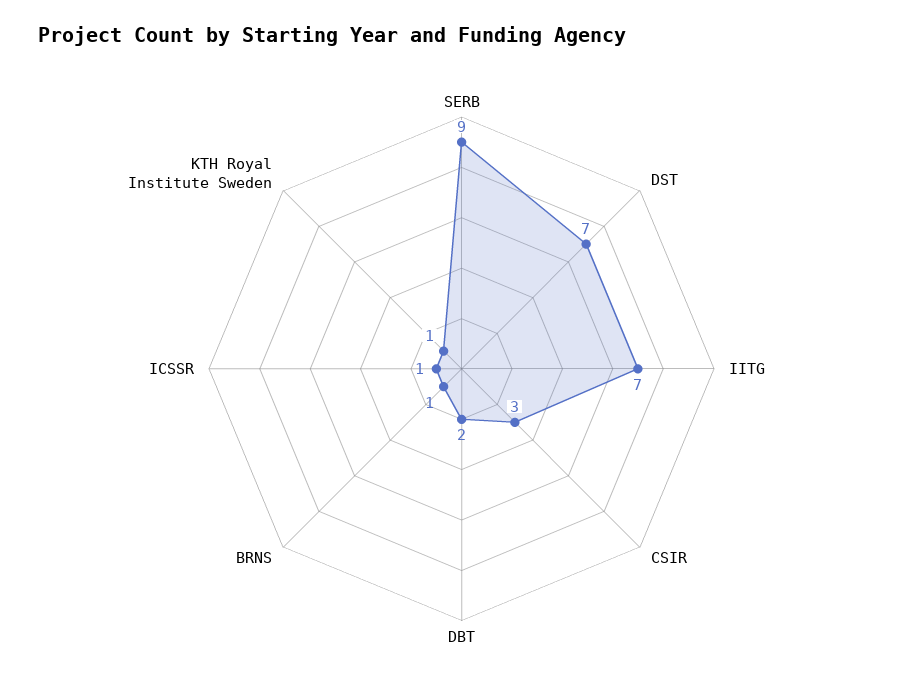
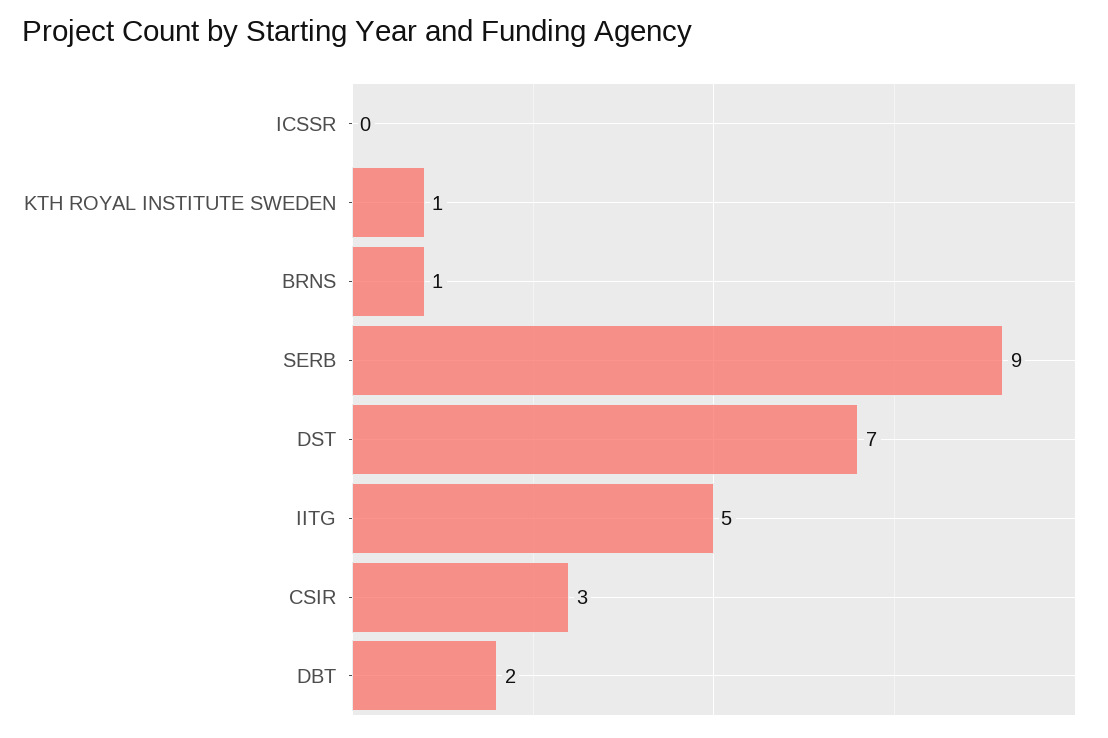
  {
    "SERB": 9,
    "DST": 7,
-   "IITG": 7,
+   "IITG": 5,
    "CSIR": 3,
    "DBT": 2,
    "BRNS": 1,
-   "ICSSR": 1,
+   "ICSSR": 0,
    "KTH Royal Institute Sweden": 1
  }

